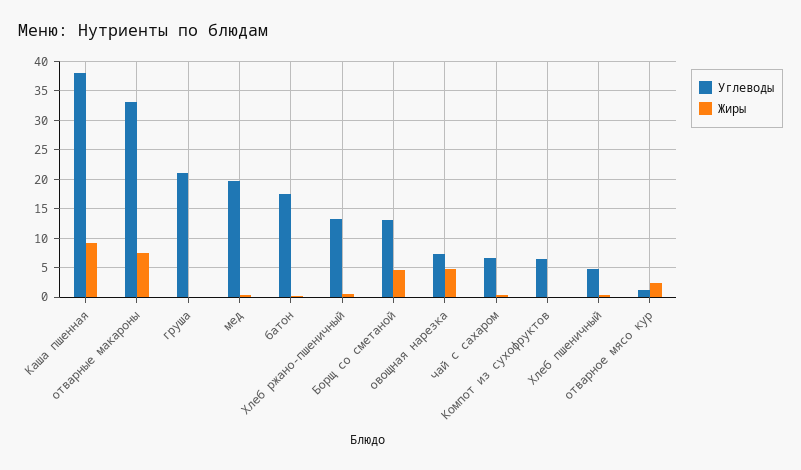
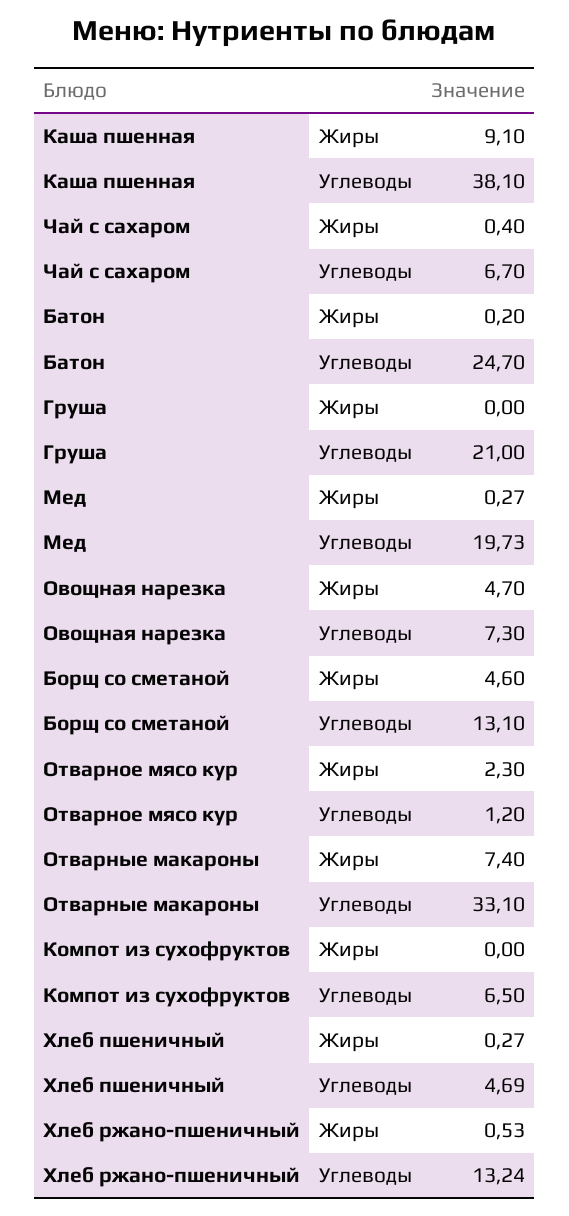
  {
    "Углеводы": {
      "Каша пшенная": 38.1,
      "отварные макароны": 33.1,
      "груша": 21,
      "мед": 19.73,
-     "батон": 17.5,
+     "батон": 24.7,
      "Хлеб ржано-пшеничный": 13.24,
      "Борщ со сметаной": 13.1,
      "овощная нарезка": 7.3,
      "чай с сахаром": 6.7,
      "Компот из сухофруктов": 6.5,
      "Хлеб пшеничный": 4.69,
      "отварное мясо кур": 1.2
    },
    "Жиры": {
      "Каша пшенная": 9.1,
      "отварные макароны": 7.4,
      "груша": 0,
      "мед": 0.27,
      "батон": 0.2,
      "Хлеб ржано-пшеничный": 0.53,
      "Борщ со сметаной": 4.6,
      "овощная нарезка": 4.7,
      "чай с сахаром": 0.4,
      "Компот из сухофруктов": 0,
      "Хлеб пшеничный": 0.27,
      "отварное мясо кур": 2.3
    }
  }

